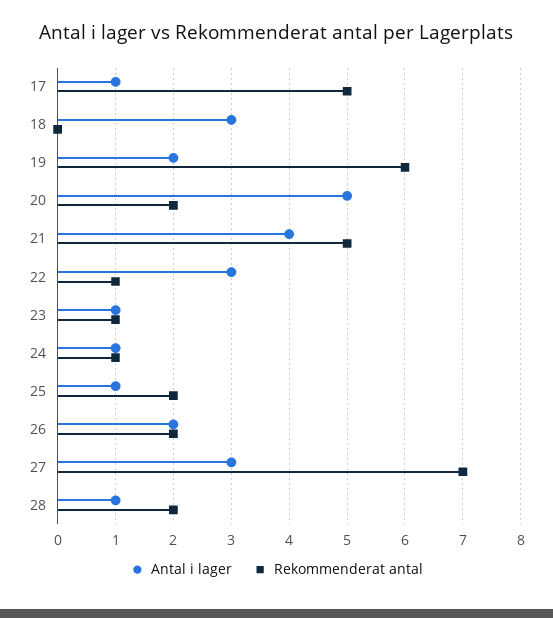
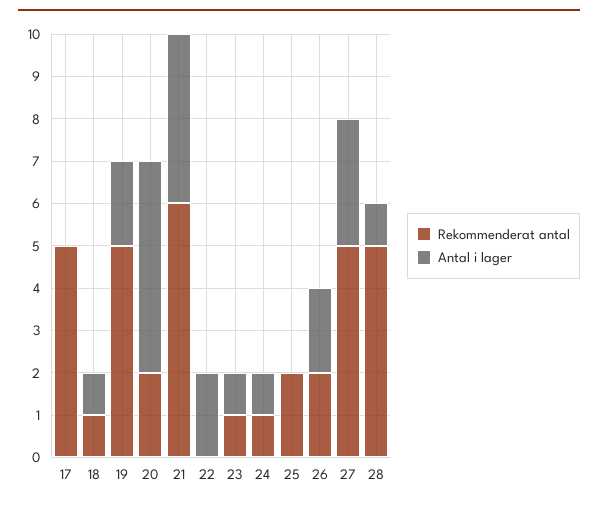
  {
    "Antal i lager": {
-     "17": 1,
+     "17": 0,
-     "18": 3,
+     "18": 1,
      "19": 2,
      "20": 5,
      "21": 4,
-     "22": 3,
+     "22": 2,
      "23": 1,
      "24": 1,
-     "25": 1,
+     "25": 0,
      "26": 2,
      "27": 3,
      "28": 1
    },
    "Rekommenderat antal": {
      "17": 5,
-     "18": 0,
+     "18": 1,
-     "19": 6,
+     "19": 5,
      "20": 2,
-     "21": 5,
+     "21": 6,
-     "22": 1,
+     "22": 0,
      "23": 1,
      "24": 1,
      "25": 2,
      "26": 2,
-     "27": 7,
+     "27": 5,
-     "28": 2
+     "28": 5
    }
  }

